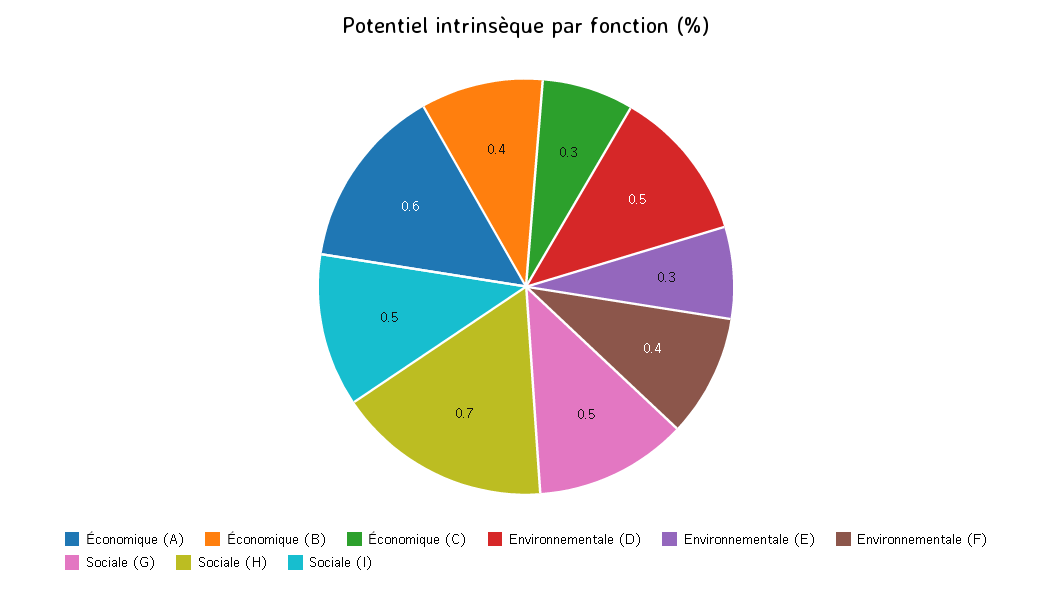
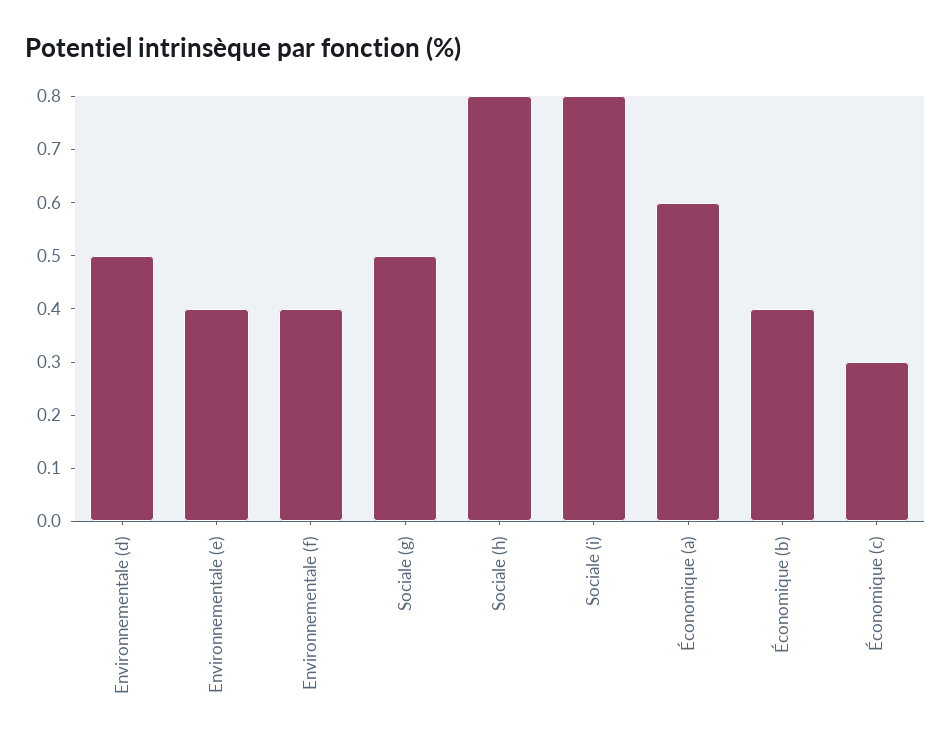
  {
    "Économique (A)": 0.6,
    "Économique (B)": 0.4,
    "Économique (C)": 0.3,
    "Environnementale (D)": 0.5,
-   "Environnementale (E)": 0.3,
+   "Environnementale (E)": 0.4,
    "Environnementale (F)": 0.4,
    "Sociale (G)": 0.5,
-   "Sociale (H)": 0.7,
+   "Sociale (H)": 0.8,
-   "Sociale (I)": 0.5
+   "Sociale (I)": 0.8
  }

